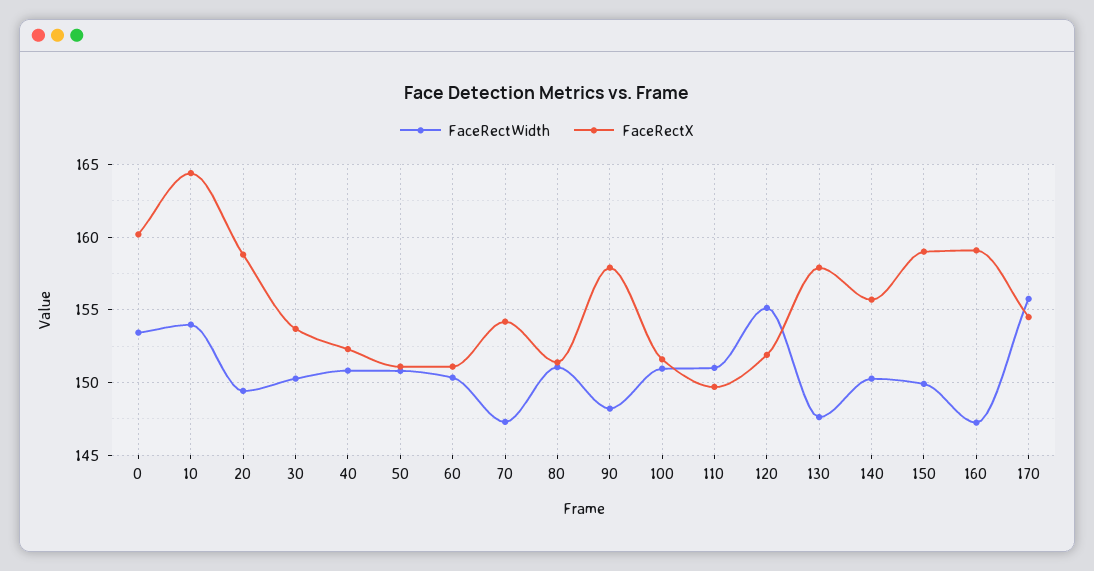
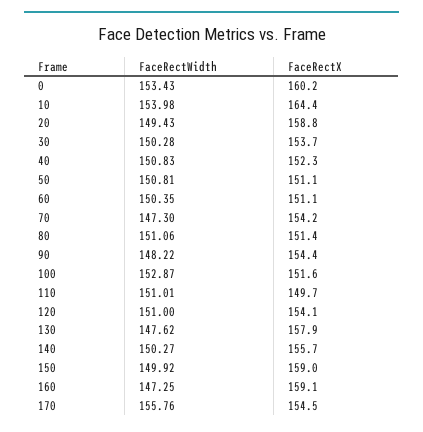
  {
    "FaceRectWidth": {
      "0": 153.43,
      "10": 153.98,
      "20": 149.43,
      "30": 150.28,
      "40": 150.83,
      "50": 150.81,
      "60": 150.35,
      "70": 147.3,
      "80": 151.06,
      "90": 148.22,
-     "100": 151,
+     "100": 152.87,
      "110": 151.01,
-     "120": 155,
+     "120": 151,
      "130": 147.62,
      "140": 150.27,
      "150": 149.92,
      "160": 147.25,
      "170": 155.76
    },
    "FaceRectX": {
      "0": 160.2,
      "10": 164.4,
      "20": 158.8,
      "30": 153.7,
      "40": 152.3,
      "50": 151.1,
      "60": 151.1,
      "70": 154.2,
      "80": 151.4,
-     "90": 158,
+     "90": 154.4,
      "100": 151.6,
      "110": 149.7,
-     "120": 152,
+     "120": 154.1,
      "130": 157.9,
      "140": 155.7,
      "150": 159,
      "160": 159.1,
      "170": 154.5
    }
  }

